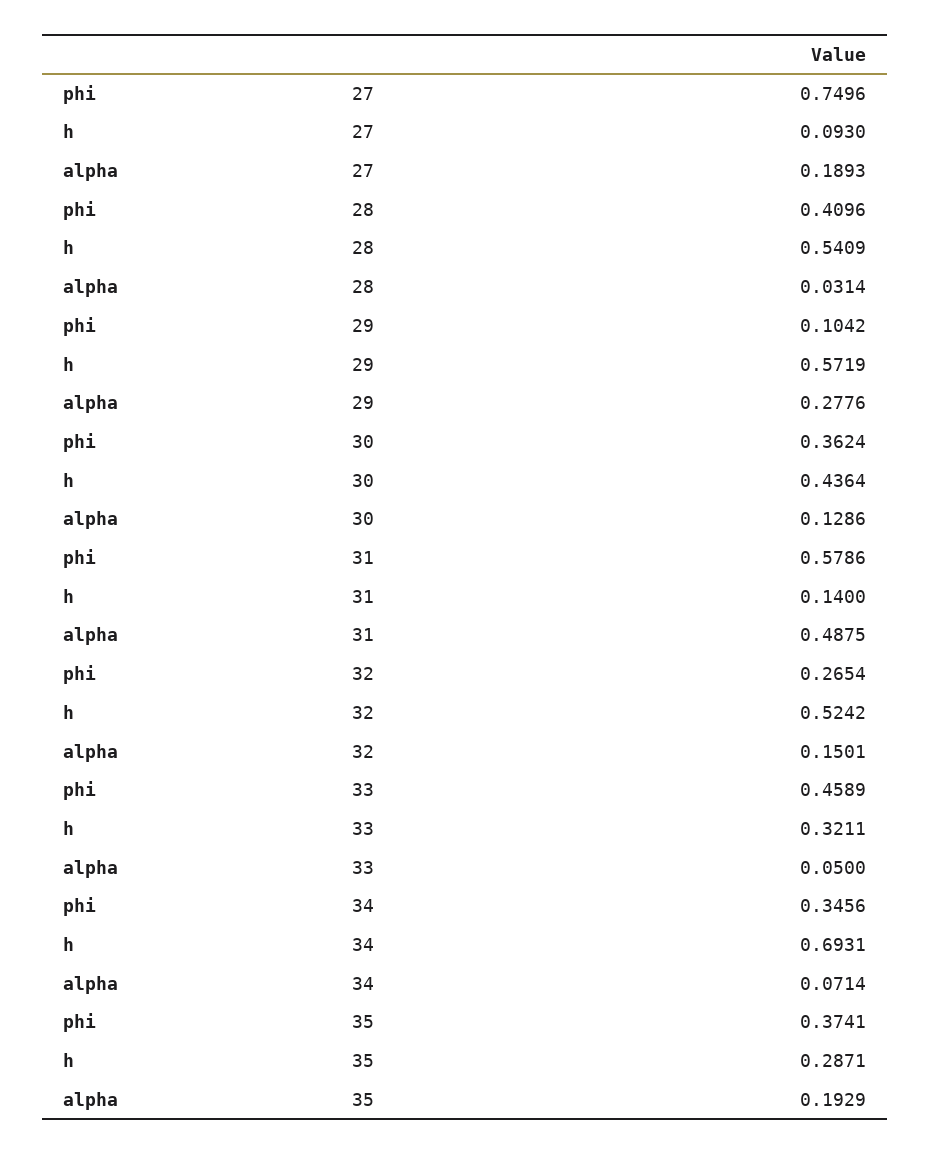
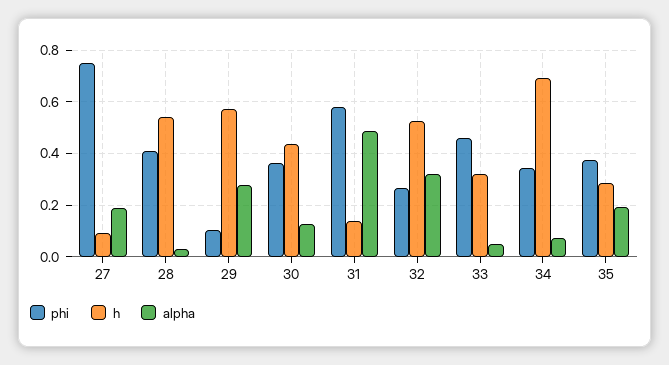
  {
    "phi": {
      "27": 0.7496,
      "28": 0.4096,
      "29": 0.1042,
      "30": 0.3624,
      "31": 0.5786,
      "32": 0.2654,
      "33": 0.4589,
      "34": 0.3456,
      "35": 0.3741
    },
    "h": {
      "27": 0.093,
      "28": 0.5409,
      "29": 0.5719,
      "30": 0.4364,
      "31": 0.14,
      "32": 0.5242,
      "33": 0.3211,
      "34": 0.6931,
      "35": 0.2871
    },
    "alpha": {
      "27": 0.1893,
      "28": 0.0314,
      "29": 0.2776,
      "30": 0.1286,
      "31": 0.4875,
-     "32": 0.1501,
+     "32": 0.325,
      "33": 0.05,
      "34": 0.0714,
      "35": 0.1929
    }
  }

